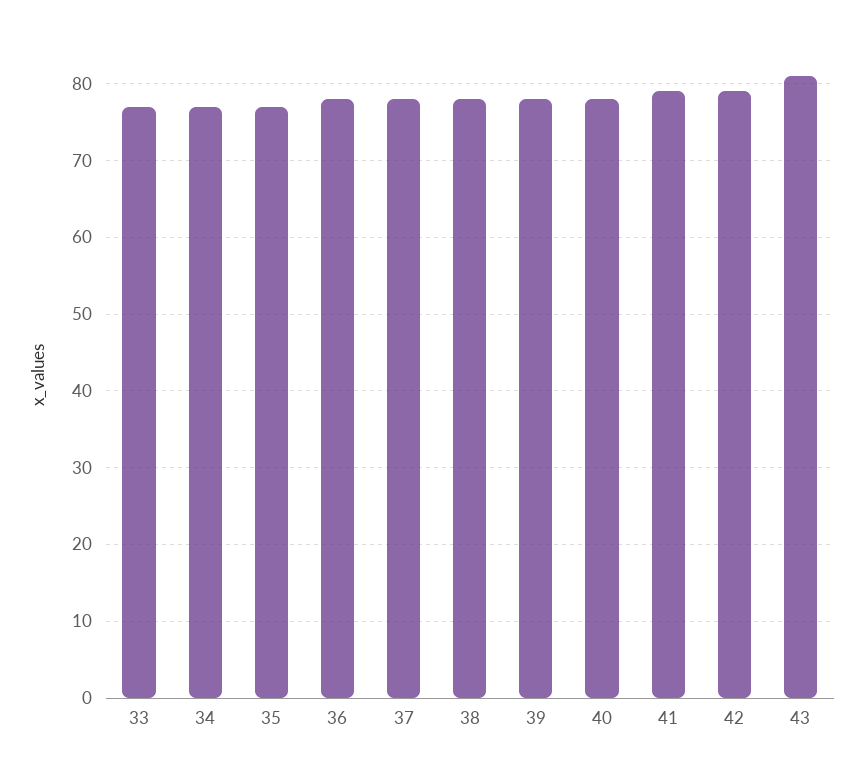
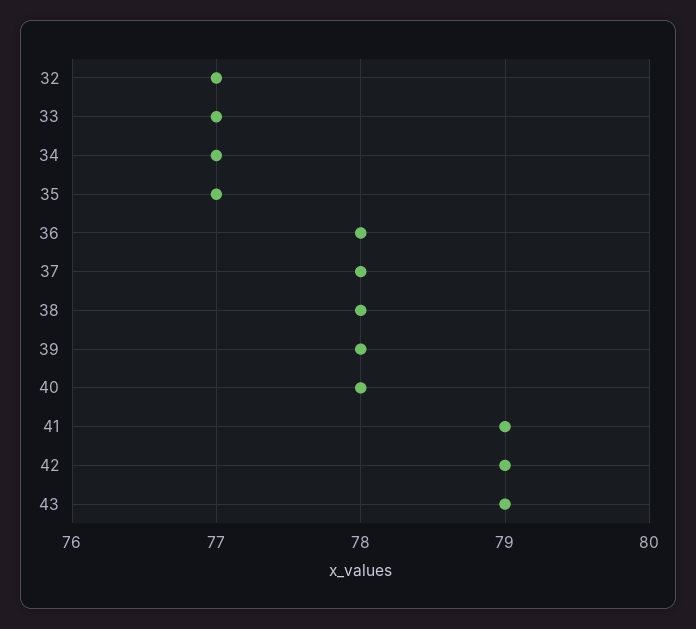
  {
    "33": 77,
    "34": 77,
    "35": 77,
    "36": 78,
    "37": 78,
    "38": 78,
    "39": 78,
    "40": 78,
    "41": 79,
    "42": 79,
-   "43": 81
+   "43": 79,
+   "32": 77
  }

